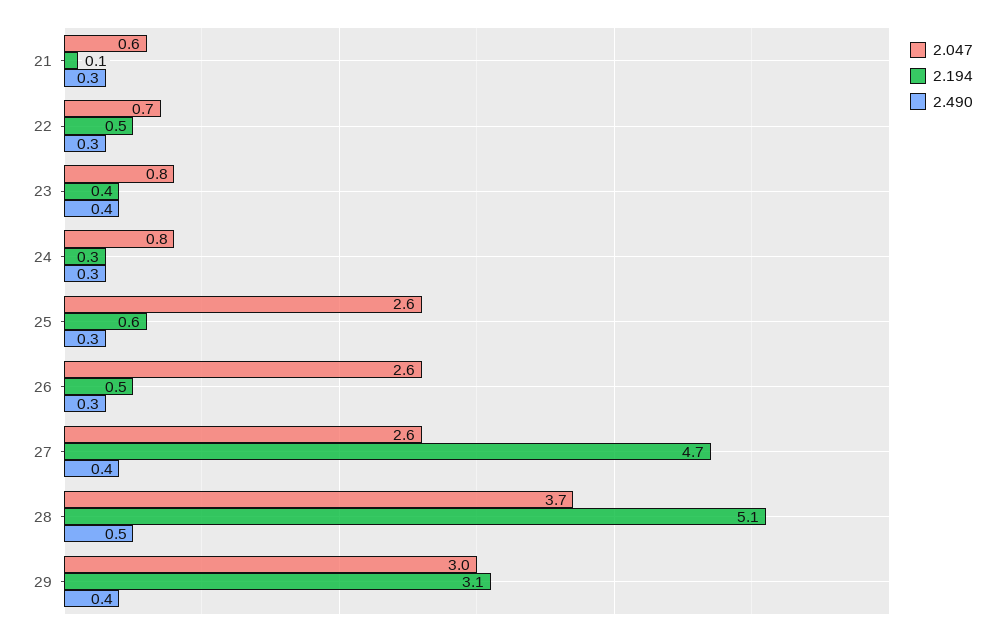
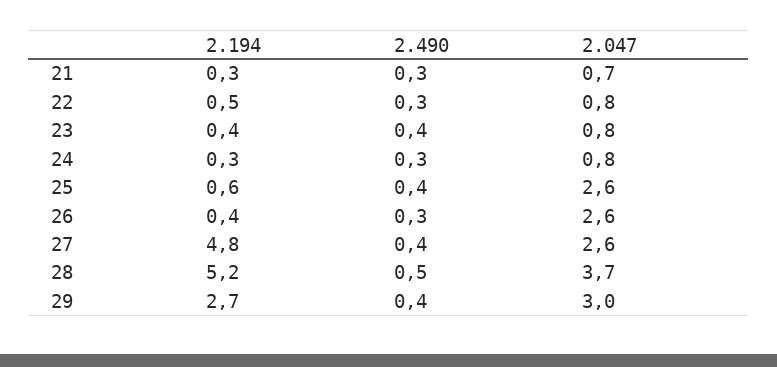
  {
    "2.047": {
-     "21": 0.6,
+     "21": 0.7,
-     "22": 0.7,
+     "22": 0.8,
      "23": 0.8,
      "24": 0.8,
      "25": 2.6,
      "26": 2.6,
      "27": 2.6,
      "28": 3.7,
      "29": 3
    },
    "2.194": {
-     "21": 0.1,
+     "21": 0.3,
      "22": 0.5,
      "23": 0.4,
      "24": 0.3,
      "25": 0.6,
-     "26": 0.5,
+     "26": 0.4,
-     "27": 4.7,
+     "27": 4.8,
-     "28": 5.1,
+     "28": 5.2,
-     "29": 3.1
+     "29": 2.7
    },
    "2.490": {
      "21": 0.3,
      "22": 0.3,
      "23": 0.4,
      "24": 0.3,
-     "25": 0.3,
+     "25": 0.4,
      "26": 0.3,
      "27": 0.4,
      "28": 0.5,
      "29": 0.4
    }
  }

